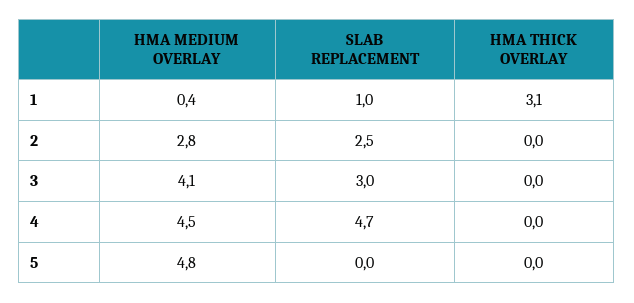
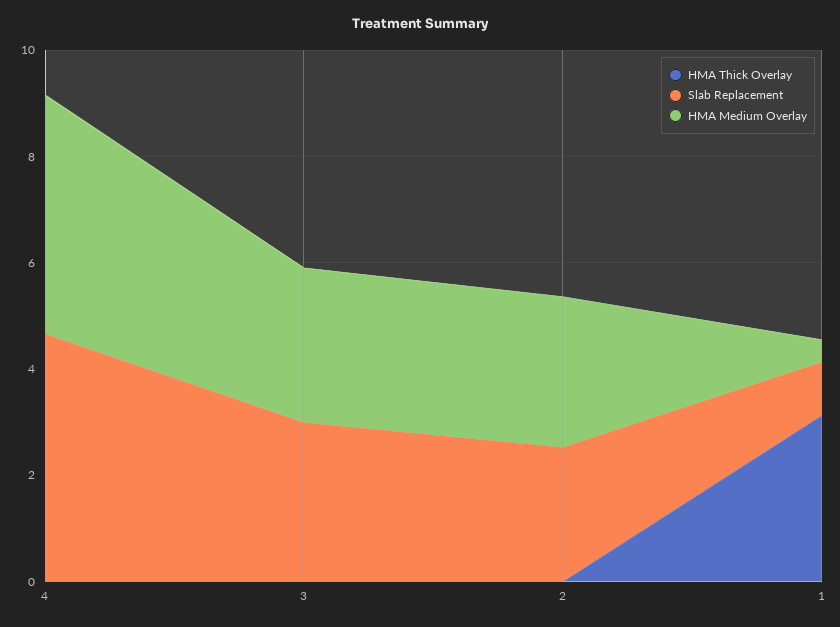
  {
    "HMA MEDIUM OVERLAY": {
      "1": 0.4,
      "2": 2.8,
-     "3": 4.1,
+     "3": 3,
-     "4": 4.5,
+     "4": 4.5
-     "5": 4.8
    },
    "SLAB REPLACEMENT": {
      "1": 1,
      "2": 2.5,
      "3": 3,
-     "4": 4.7,
+     "4": 4.7
-     "5": 0
    },
    "HMA THICK OVERLAY": {
      "1": 3.1,
      "2": 0,
      "3": 0,
-     "4": 0,
+     "4": 0
-     "5": 0
    }
  }

